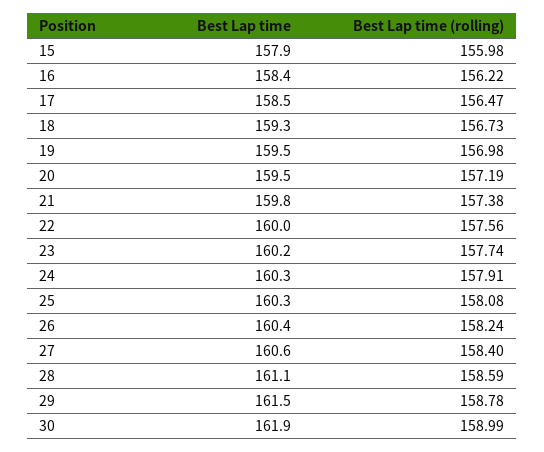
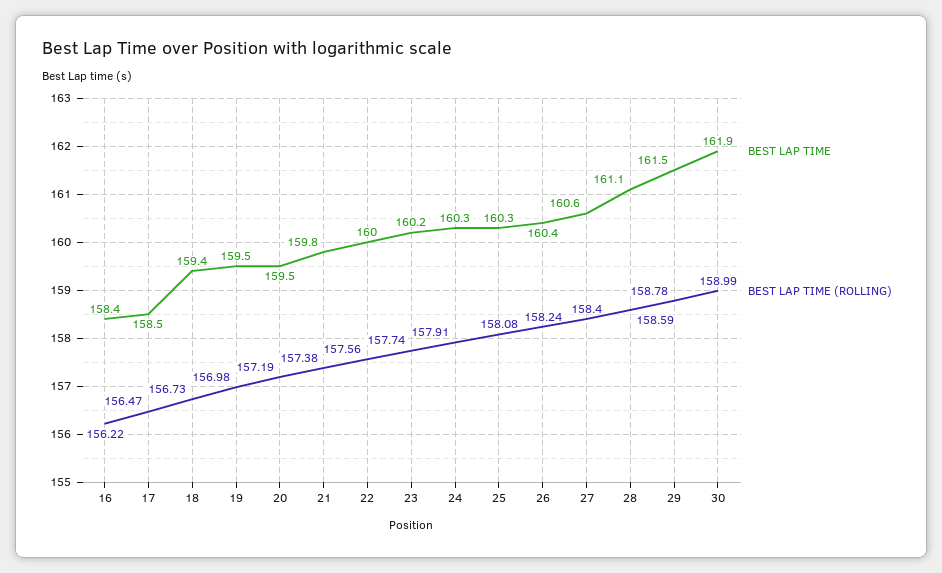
  {
    "Best Lap time": {
-     "15": 157.9,
      "16": 158.4,
      "17": 158.5,
-     "18": 159.3,
+     "18": 159.4,
      "19": 159.5,
      "20": 159.5,
      "21": 159.8,
      "22": 160,
      "23": 160.2,
      "24": 160.3,
      "25": 160.3,
      "26": 160.4,
      "27": 160.6,
      "28": 161.1,
      "29": 161.5,
      "30": 161.9
    },
    "Best Lap time (rolling)": {
-     "15": 155.98,
      "16": 156.22,
      "17": 156.47,
      "18": 156.73,
      "19": 156.98,
      "20": 157.19,
      "21": 157.38,
      "22": 157.56,
      "23": 157.74,
      "24": 157.91,
      "25": 158.08,
      "26": 158.24,
      "27": 158.4,
      "28": 158.59,
      "29": 158.78,
      "30": 158.99
    }
  }

